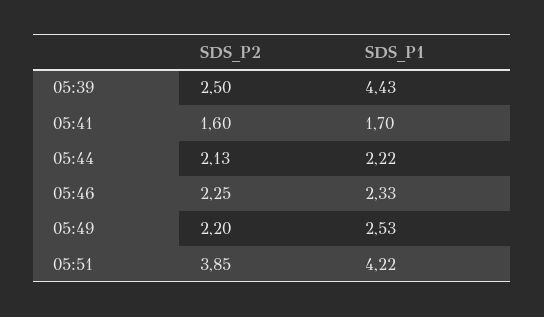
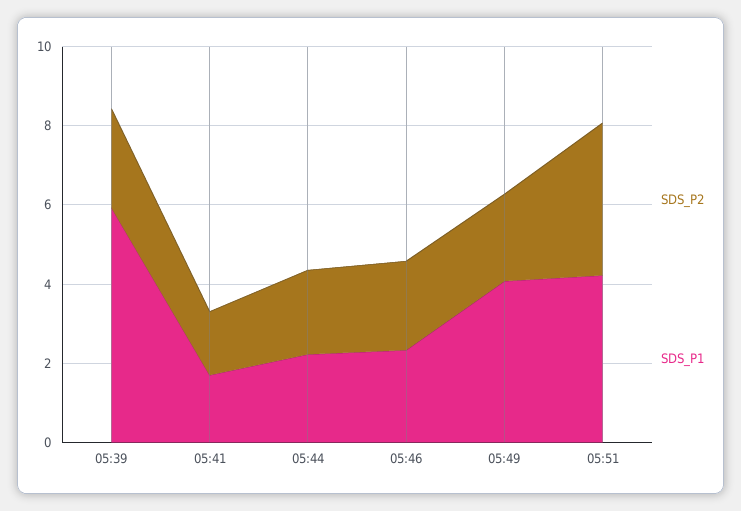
  {
    "SDS_P2": {
      "05:39": 2.5,
      "05:41": 1.6,
      "05:44": 2.13,
      "05:46": 2.25,
      "05:49": 2.2,
      "05:51": 3.85
    },
    "SDS_P1": {
-     "05:39": 4.43,
+     "05:39": 6,
      "05:41": 1.7,
      "05:44": 2.22,
      "05:46": 2.33,
-     "05:49": 2.53,
+     "05:49": 4,
      "05:51": 4.22
    }
  }

